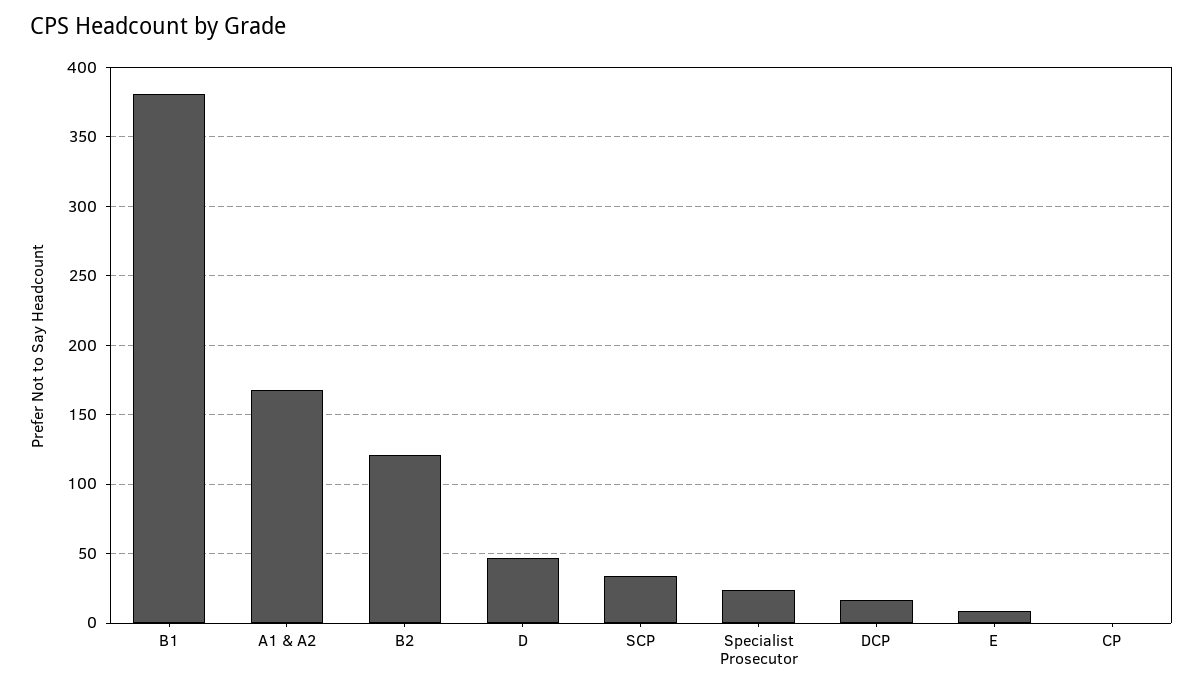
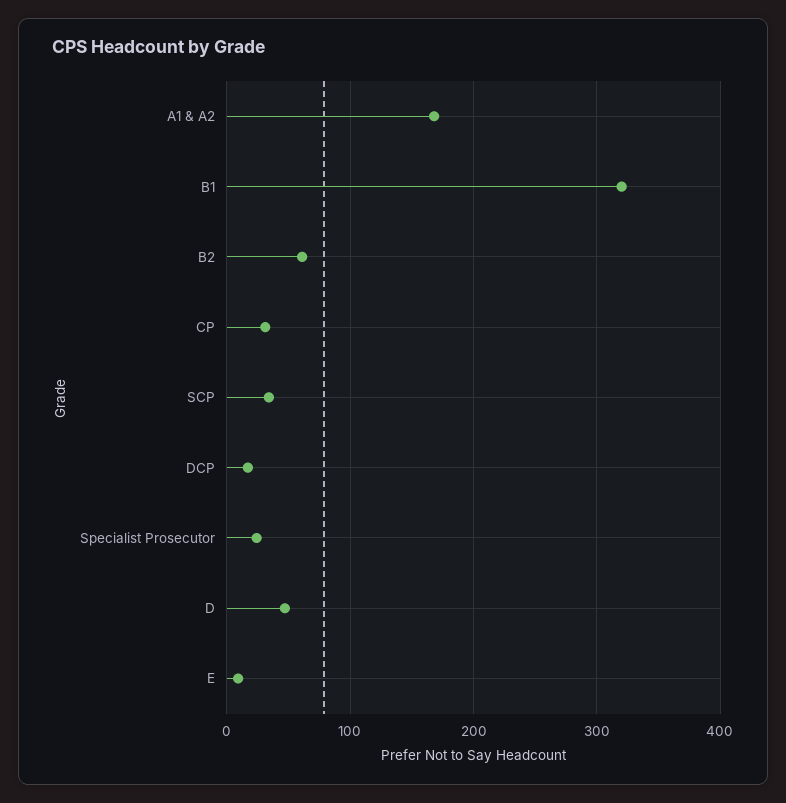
  {
-   "B1": 380,
+   "B1": 320,
    "A1 & A2": 170,
-   "B2": 120,
+   "B2": 60,
    "D": 45,
    "SCP": 35,
    "Specialist Prosecutor": 25,
    "DCP": 15,
    "E": 10,
-   "CP": 0
+   "CP": 30
  }

